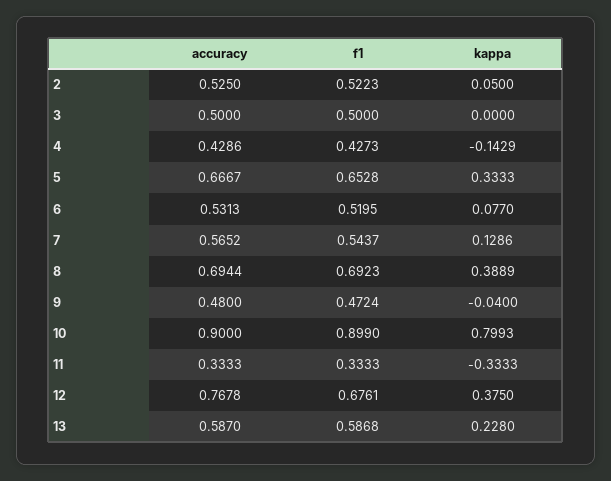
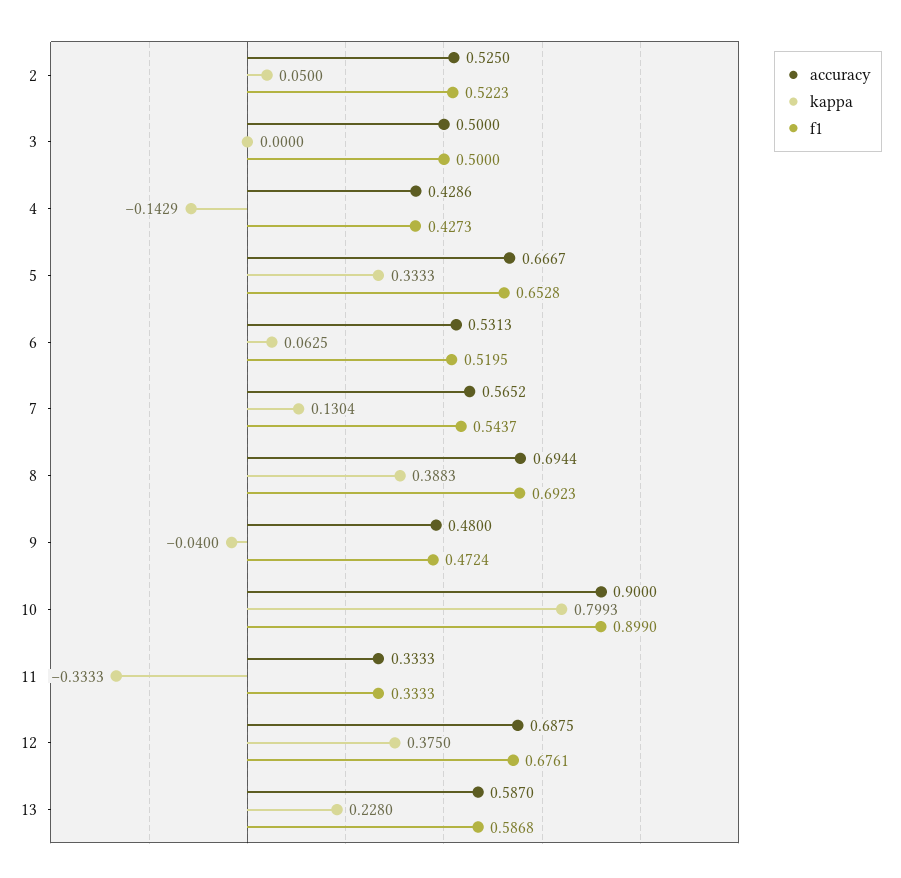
  {
    "accuracy": {
      "2": 0.525,
      "3": 0.5,
      "4": 0.4286,
      "5": 0.6667,
      "6": 0.5313,
      "7": 0.5652,
      "8": 0.6944,
      "9": 0.48,
      "10": 0.9,
      "11": 0.3333,
-     "12": 0.7678,
+     "12": 0.6875,
      "13": 0.587
    },
    "f1": {
      "2": 0.5223,
      "3": 0.5,
      "4": 0.4273,
      "5": 0.6528,
      "6": 0.5195,
      "7": 0.5437,
      "8": 0.6923,
      "9": 0.4724,
      "10": 0.899,
      "11": 0.3333,
      "12": 0.6761,
      "13": 0.5868
    },
    "kappa": {
      "2": 0.05,
      "3": 0,
      "4": -0.1429,
      "5": 0.3333,
-     "6": 0.077,
+     "6": 0.0625,
-     "7": 0.1286,
+     "7": 0.1304,
-     "8": 0.3889,
+     "8": 0.3883,
      "9": -0.04,
      "10": 0.7993,
      "11": -0.3333,
      "12": 0.375,
      "13": 0.228
    }
  }

